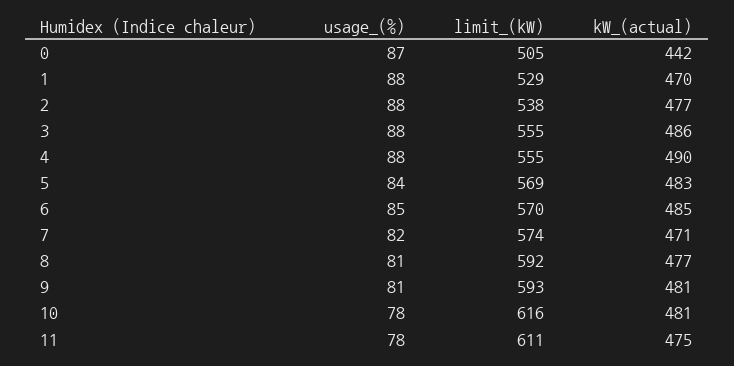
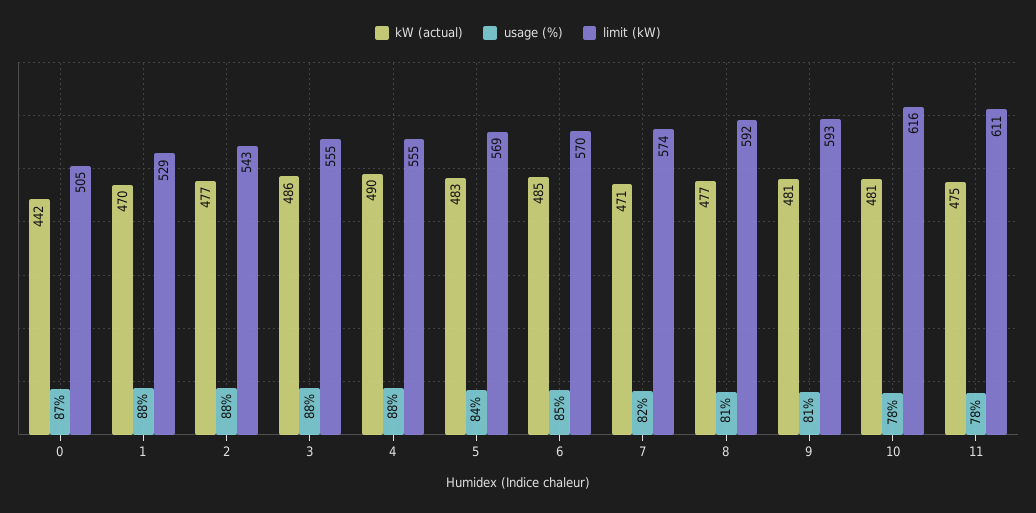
  {
    "usage_(%)": {
      "0": 87,
      "1": 88,
      "2": 88,
      "3": 88,
      "4": 88,
      "5": 84,
      "6": 85,
      "7": 82,
      "8": 81,
      "9": 81,
      "10": 78,
      "11": 78
    },
    "limit_(kW)": {
      "0": 505,
      "1": 529,
-     "2": 538,
+     "2": 543,
      "3": 555,
      "4": 555,
      "5": 569,
      "6": 570,
      "7": 574,
      "8": 592,
      "9": 593,
      "10": 616,
      "11": 611
    },
    "kW_(actual)": {
      "0": 442,
      "1": 470,
      "2": 477,
      "3": 486,
      "4": 490,
      "5": 483,
      "6": 485,
      "7": 471,
      "8": 477,
      "9": 481,
      "10": 481,
      "11": 475
    }
  }

